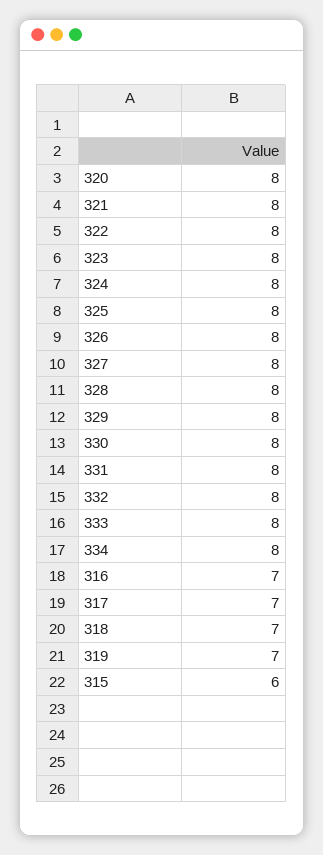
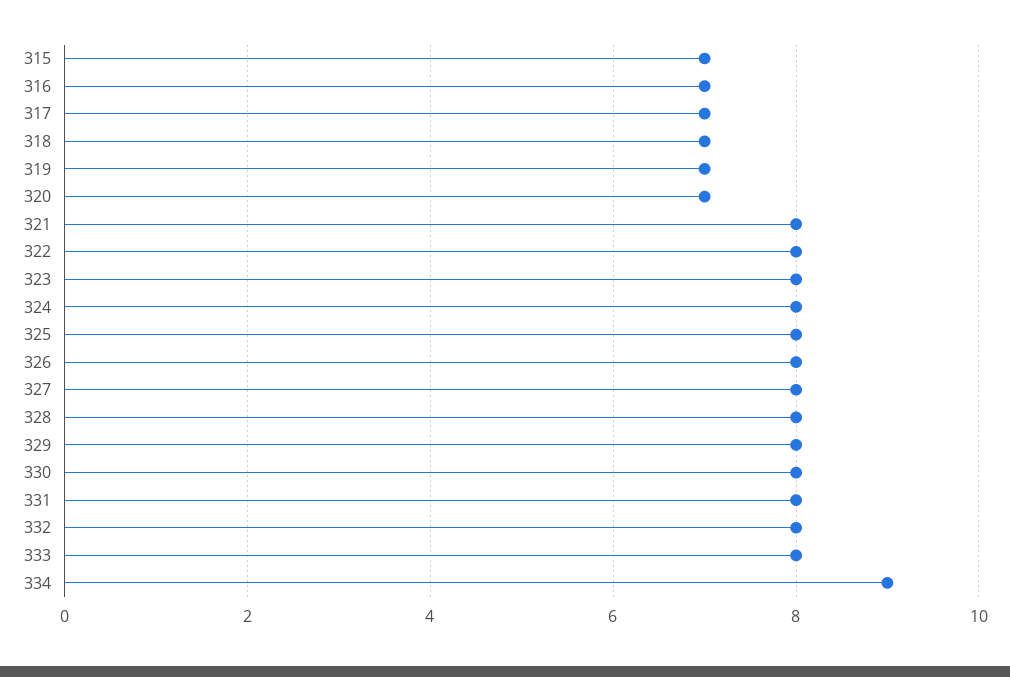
  {
-   "320": 8,
+   "320": 7,
    "321": 8,
    "322": 8,
    "323": 8,
    "324": 8,
    "325": 8,
    "326": 8,
    "327": 8,
    "328": 8,
    "329": 8,
    "330": 8,
    "331": 8,
    "332": 8,
    "333": 8,
-   "334": 8,
+   "334": 9,
    "316": 7,
    "317": 7,
    "318": 7,
    "319": 7,
-   "315": 6
+   "315": 7
  }

